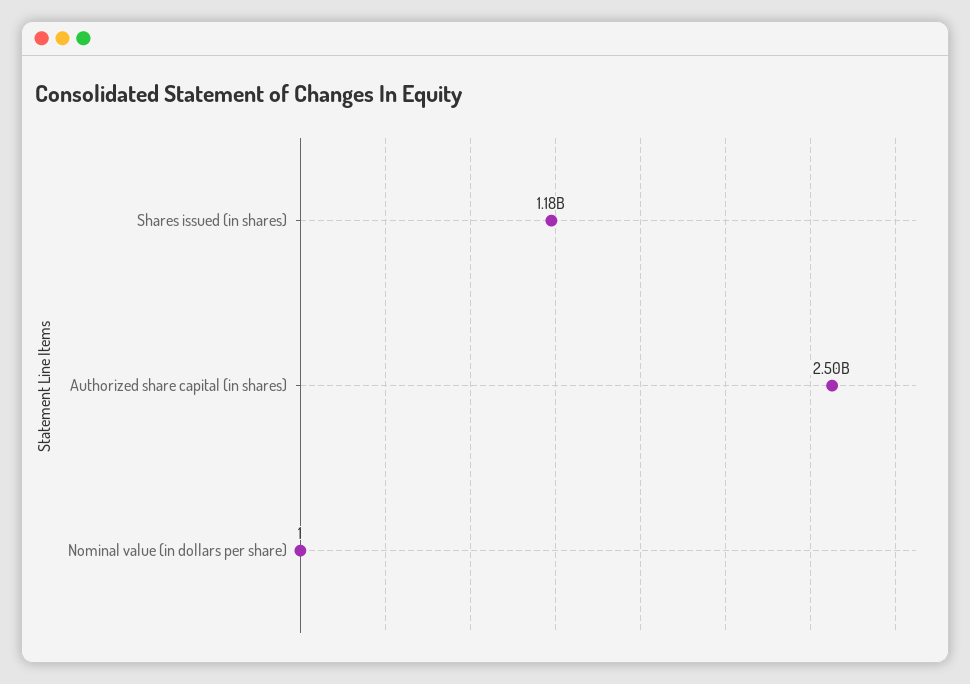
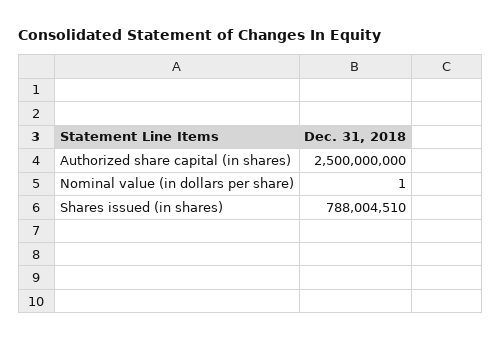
  {
-   "Shares issued (in shares)": 1180000000,
+   "Shares issued (in shares)": 788004510,
    "Authorized share capital (in shares)": 2500000000,
    "Nominal value (in dollars per share)": 1
  }

